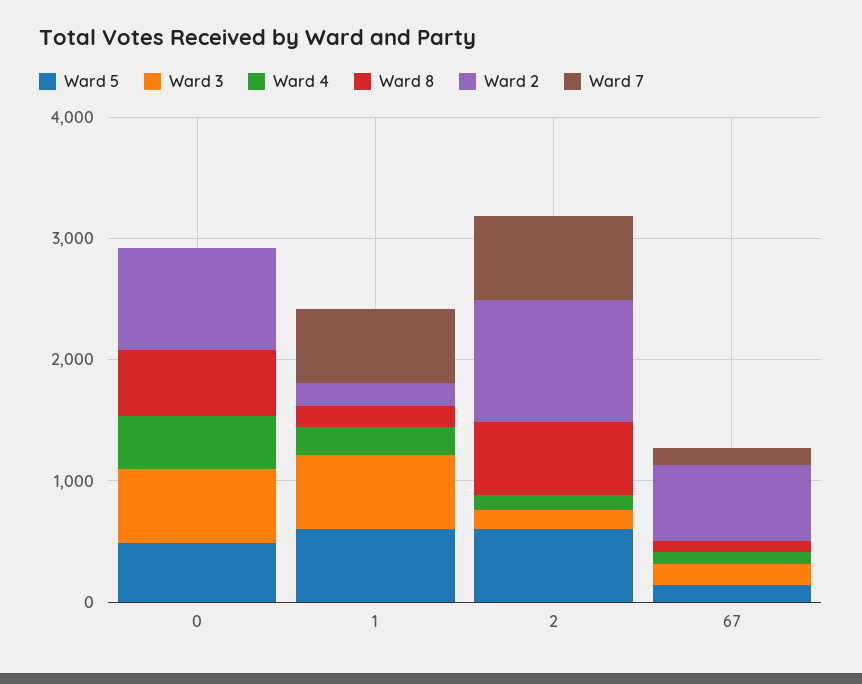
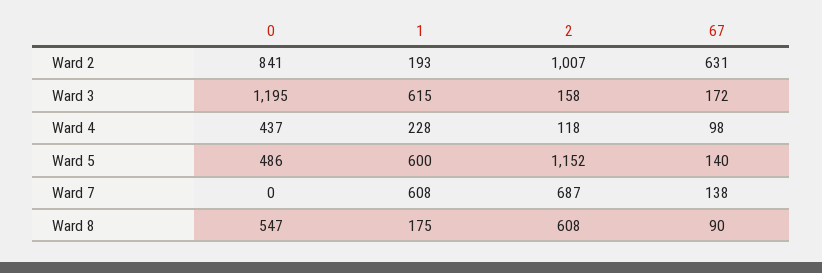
  {
    "Ward 5": {
      "0": 486,
      "1": 600,
-     "2": 600,
+     "2": 1152,
      "67": 140
    },
    "Ward 3": {
-     "0": 600,
+     "0": 1195,
      "1": 615,
      "2": 158,
      "67": 172
    },
    "Ward 4": {
      "0": 437,
      "1": 228,
      "2": 118,
      "67": 98
    },
    "Ward 8": {
      "0": 547,
      "1": 175,
      "2": 608,
      "67": 90
    },
    "Ward 2": {
      "0": 841,
      "1": 193,
      "2": 1007,
      "67": 631
    },
    "Ward 7": {
      "0": 0,
      "1": 608,
      "2": 687,
      "67": 138
    }
  }

